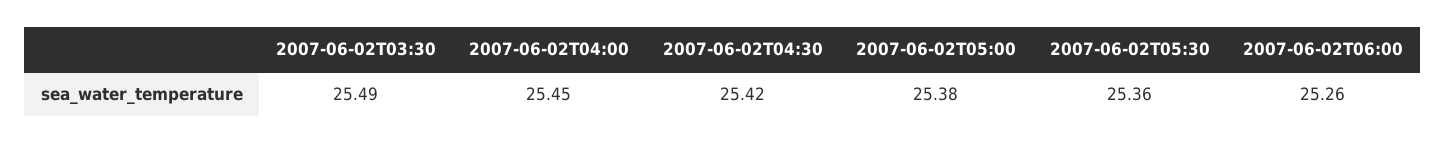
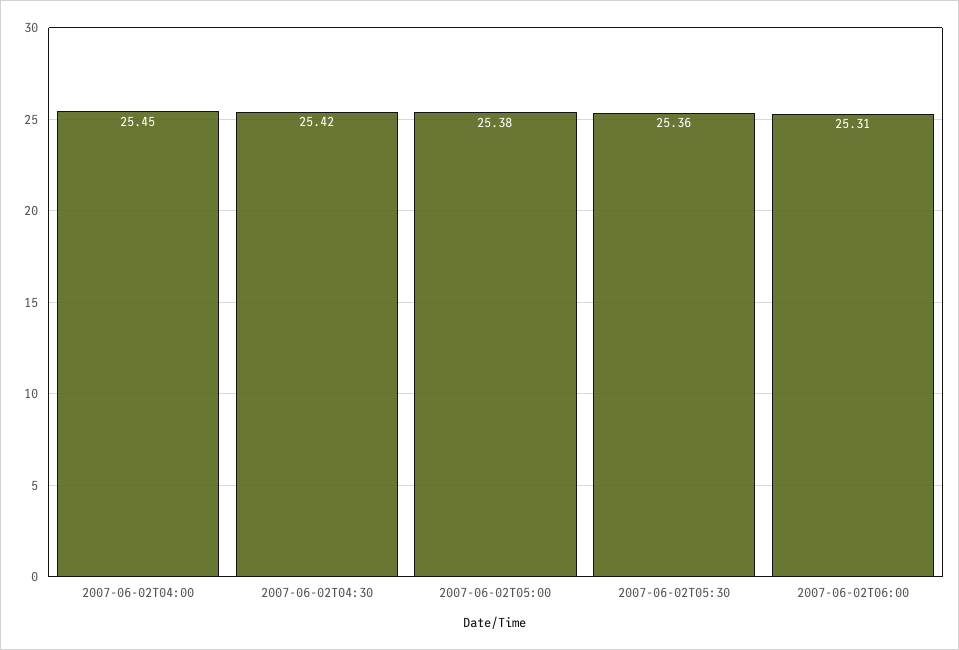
  {
-   "2007-06-02T03:30": 25.49,
    "2007-06-02T04:00": 25.45,
    "2007-06-02T04:30": 25.42,
    "2007-06-02T05:00": 25.38,
    "2007-06-02T05:30": 25.36,
-   "2007-06-02T06:00": 25.26
+   "2007-06-02T06:00": 25.31
  }

